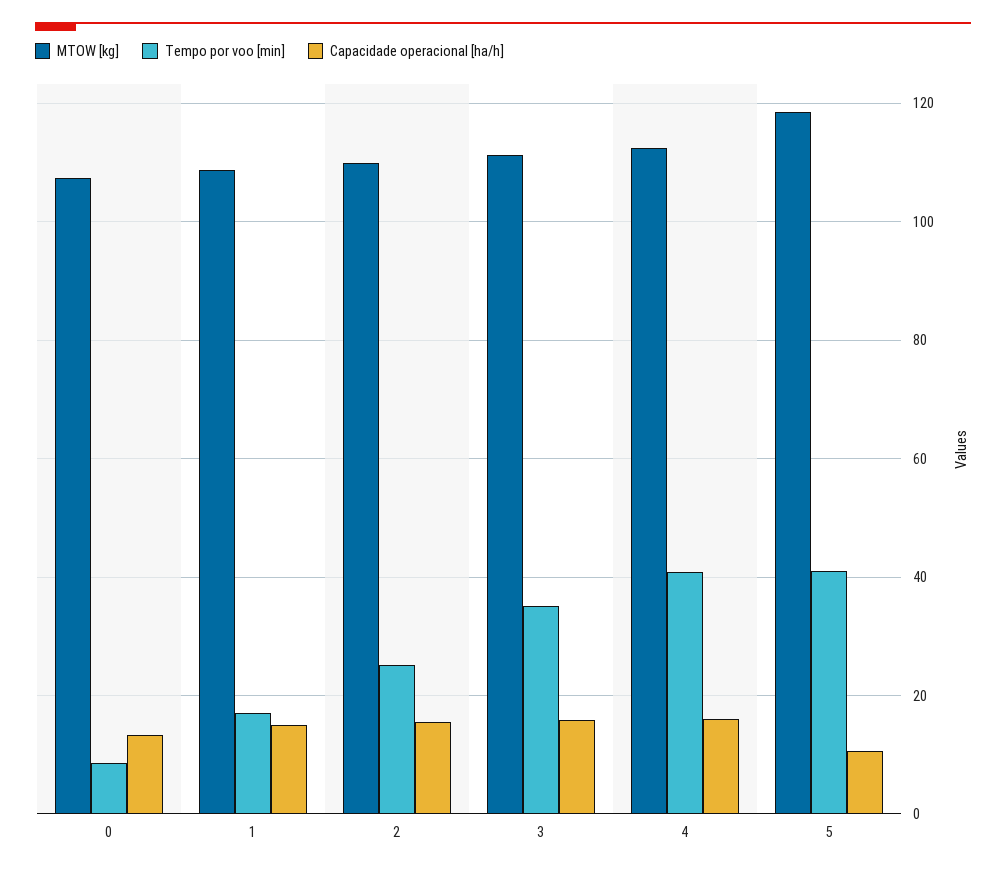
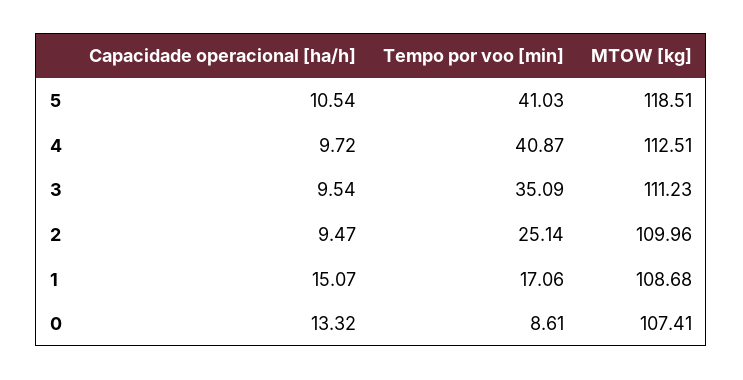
  {
    "MTOW [kg]": {
      "0": 107.41,
      "1": 108.68,
      "2": 109.96,
      "3": 111.23,
      "4": 112.51,
      "5": 118.51
    },
    "Tempo por voo [min]": {
      "0": 8.61,
      "1": 17.06,
      "2": 25.14,
      "3": 35.09,
      "4": 40.87,
      "5": 41.03
    },
    "Capacidade operacional [ha/h]": {
      "0": 13.32,
      "1": 15.07,
-     "2": 16,
+     "2": 9.47,
-     "3": 16,
+     "3": 9.54,
-     "4": 16,
+     "4": 9.72,
      "5": 10.54
    }
  }

